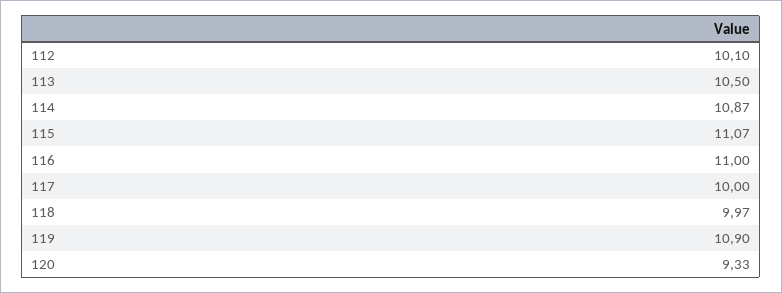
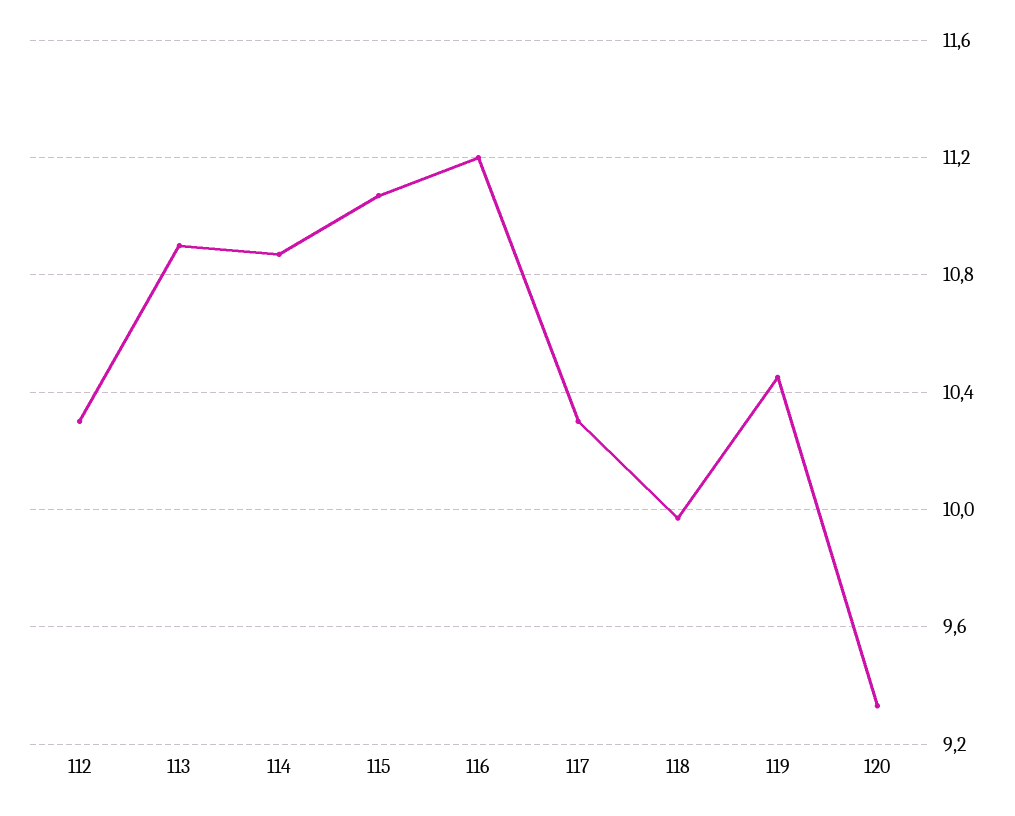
  {
-   "112": 10.1,
+   "112": 10.3,
-   "113": 10.5,
+   "113": 10.9,
    "114": 10.87,
    "115": 11.07,
-   "116": 11,
+   "116": 11.2,
-   "117": 10,
+   "117": 10.3,
    "118": 9.97,
-   "119": 10.9,
+   "119": 10.45,
    "120": 9.33
  }

